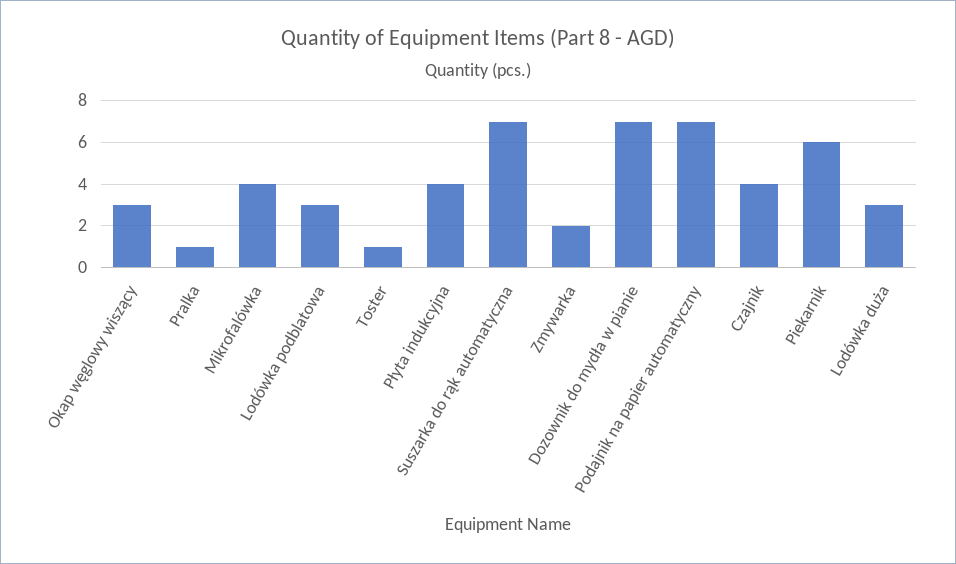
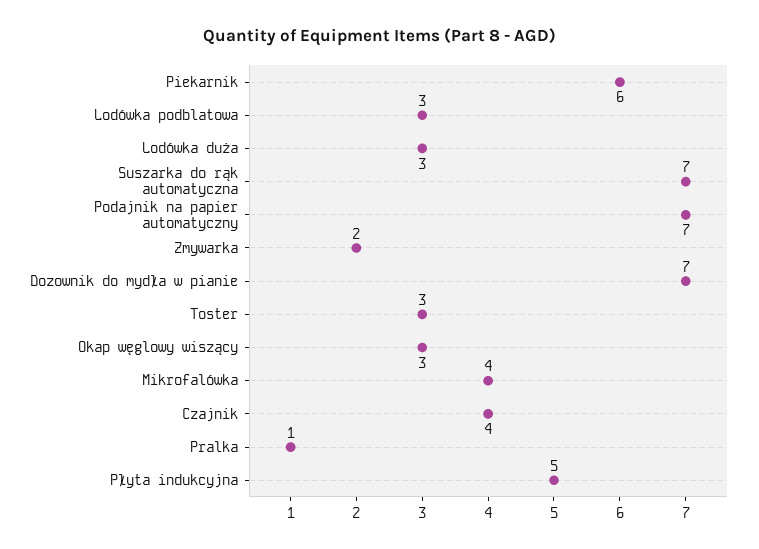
  {
    "Okap węglowy wiszący": 3,
    "Pralka": 1,
    "Mikrofalówka": 4,
    "Lodówka podblatowa": 3,
-   "Toster": 1,
+   "Toster": 3,
-   "Płyta indukcyjna": 4,
+   "Płyta indukcyjna": 5,
    "Suszarka do rąk automatyczna": 7,
    "Zmywarka": 2,
    "Dozownik do mydła w pianie": 7,
    "Podajnik na papier automatyczny": 7,
    "Czajnik": 4,
    "Piekarnik": 6,
    "Lodówka duża": 3
  }

